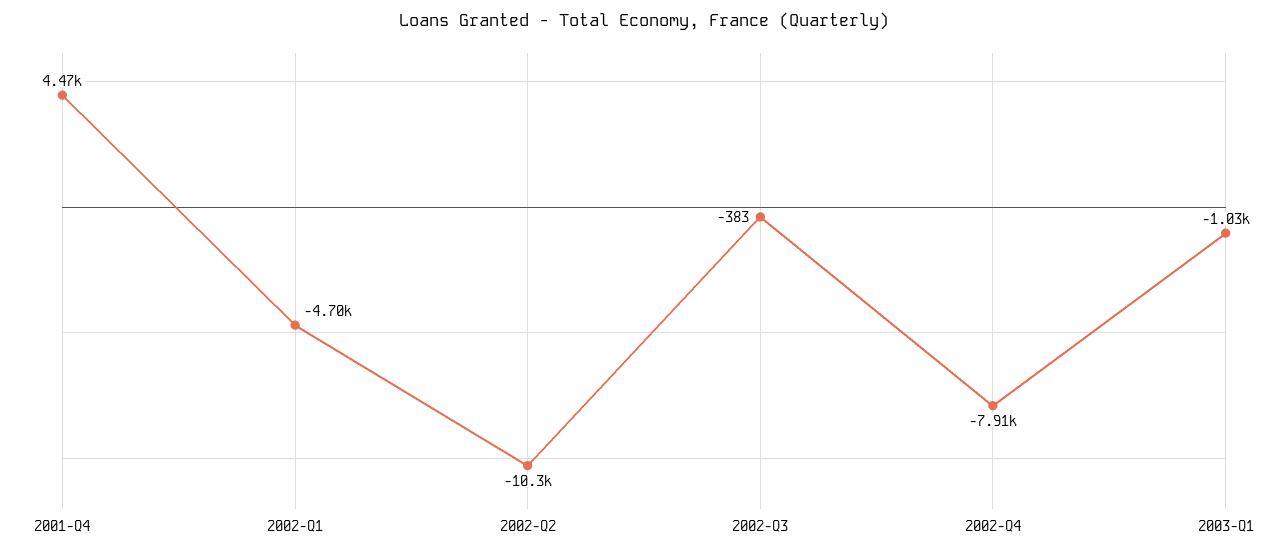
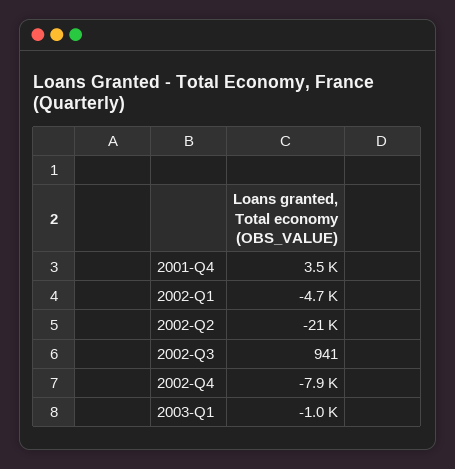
  {
-   "2001-Q4": 4470,
+   "2001-Q4": 3500,
    "2002-Q1": -4700,
-   "2002-Q2": -10300,
+   "2002-Q2": -21000,
-   "2002-Q3": -383,
+   "2002-Q3": 941,
    "2002-Q4": -7910,
    "2003-Q1": -1030
  }

